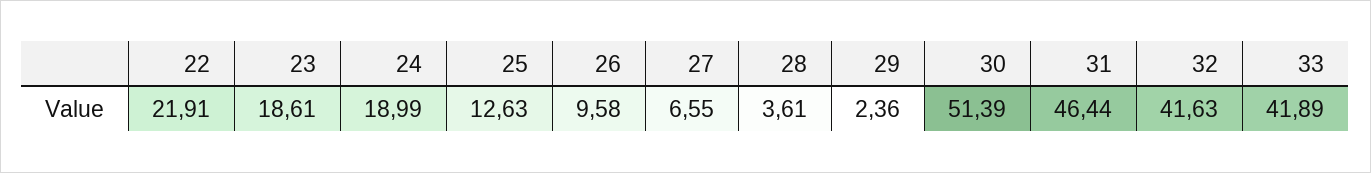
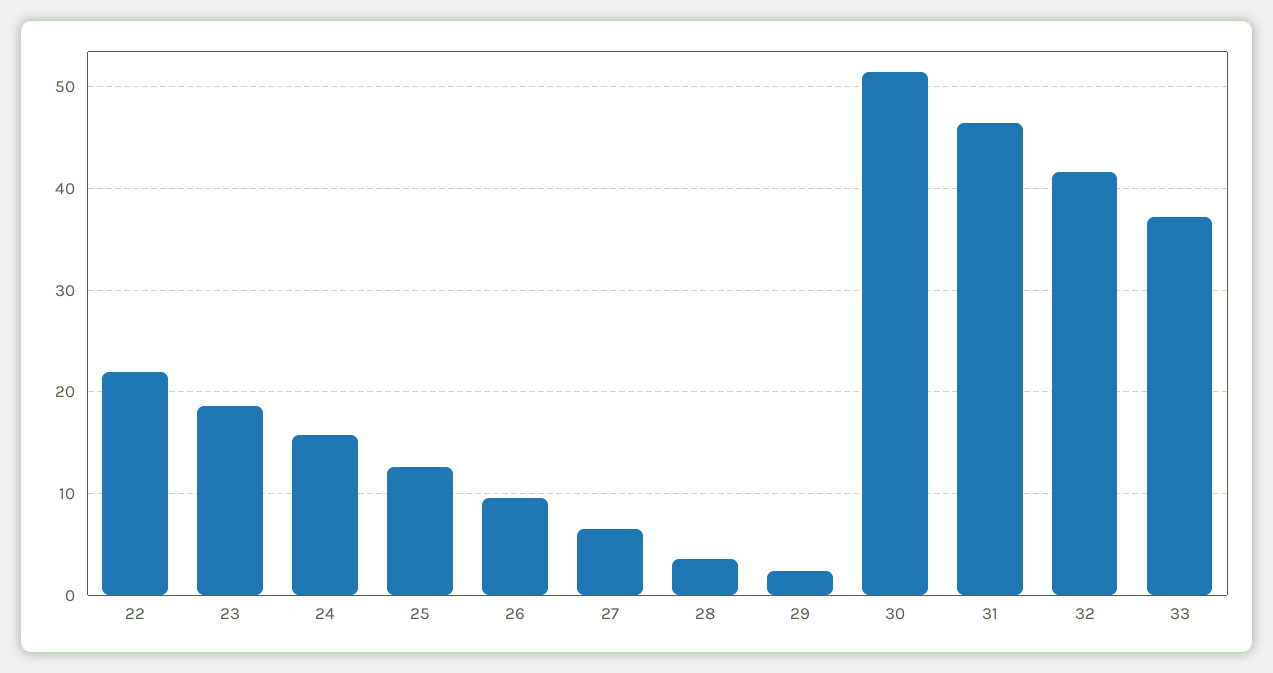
  {
    "22": 21.91,
    "23": 18.61,
-   "24": 18.99,
+   "24": 16,
    "25": 12.63,
    "26": 9.58,
    "27": 6.55,
    "28": 3.61,
    "29": 2.36,
    "30": 51.39,
    "31": 46.44,
    "32": 41.63,
-   "33": 41.89
+   "33": 37
  }

